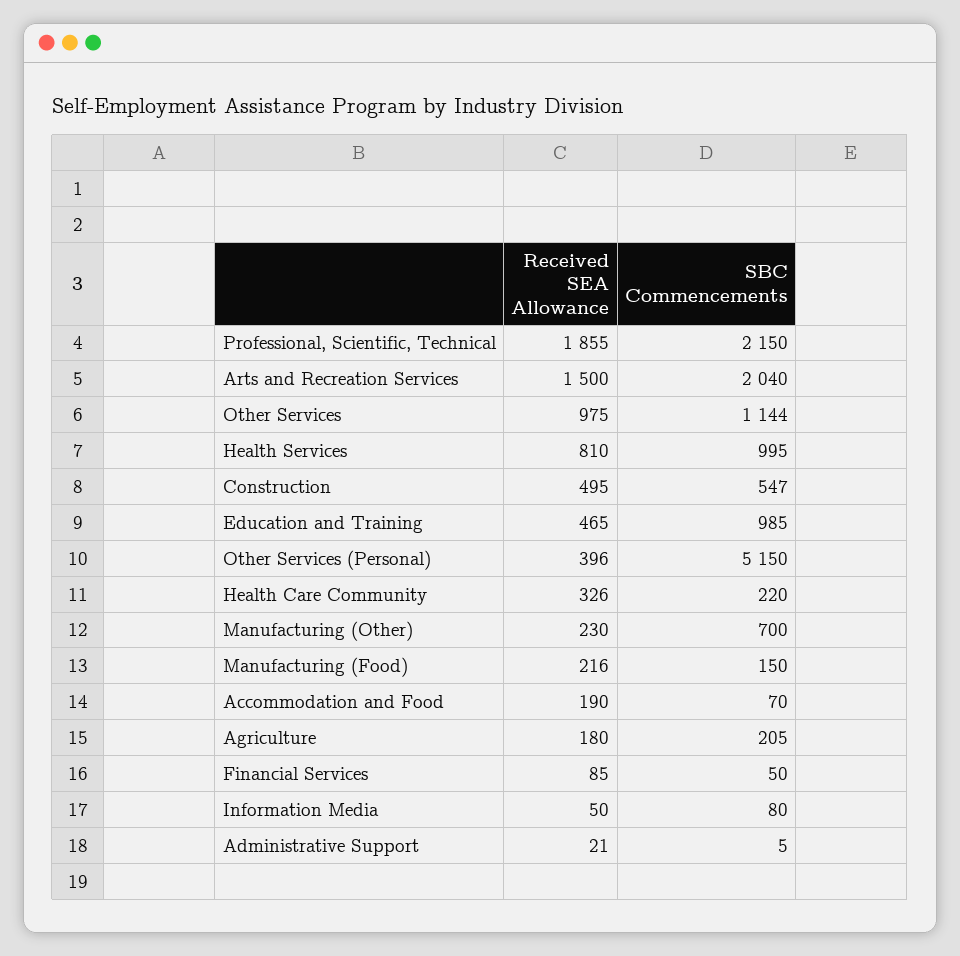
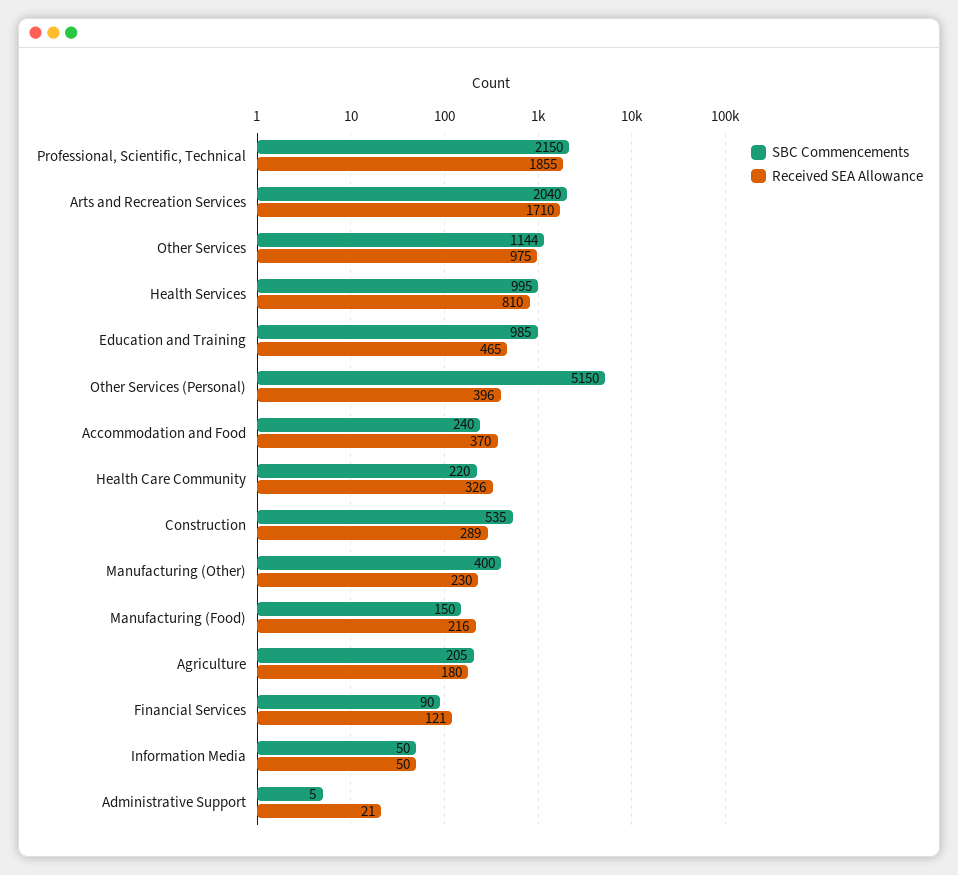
  {
    "Received SEA Allowance": {
      "Professional, Scientific, Technical": 1855,
-     "Arts and Recreation Services": 1500,
+     "Arts and Recreation Services": 1710,
      "Other Services": 975,
      "Health Services": 810,
-     "Construction": 495,
+     "Construction": 289,
      "Education and Training": 465,
      "Other Services (Personal)": 396,
      "Health Care Community": 326,
      "Manufacturing (Other)": 230,
      "Manufacturing (Food)": 216,
-     "Accommodation and Food": 190,
+     "Accommodation and Food": 370,
      "Agriculture": 180,
-     "Financial Services": 85,
+     "Financial Services": 121,
      "Information Media": 50,
      "Administrative Support": 21
    },
    "SBC Commencements": {
      "Professional, Scientific, Technical": 2150,
      "Arts and Recreation Services": 2040,
      "Other Services": 1144,
      "Health Services": 995,
-     "Construction": 547,
+     "Construction": 535,
      "Education and Training": 985,
      "Other Services (Personal)": 5150,
      "Health Care Community": 220,
-     "Manufacturing (Other)": 700,
+     "Manufacturing (Other)": 400,
      "Manufacturing (Food)": 150,
-     "Accommodation and Food": 70,
+     "Accommodation and Food": 240,
      "Agriculture": 205,
-     "Financial Services": 50,
+     "Financial Services": 90,
-     "Information Media": 80,
+     "Information Media": 50,
      "Administrative Support": 5
    }
  }

